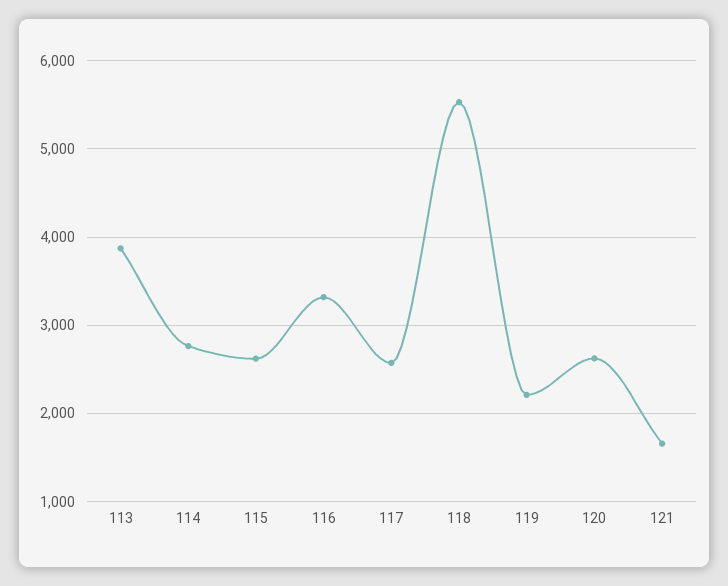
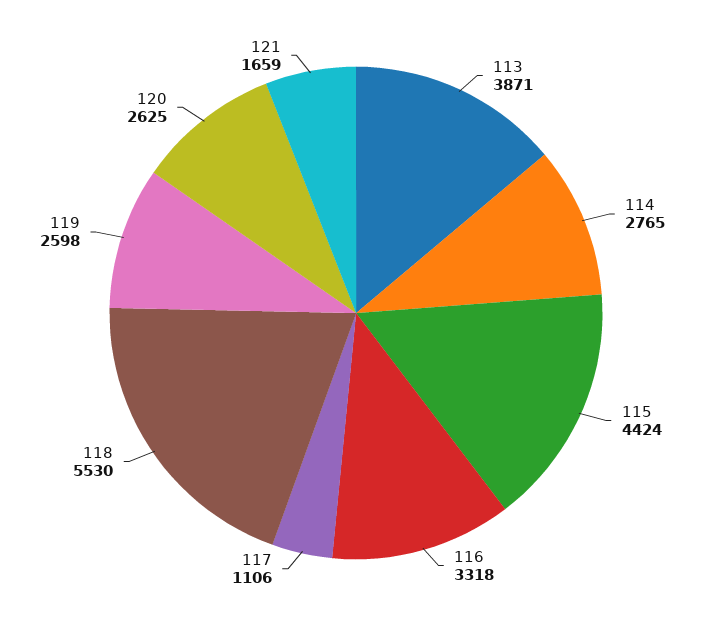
  {
    "113": 3871,
    "114": 2765,
-   "115": 2600,
+   "115": 4424,
    "116": 3318,
-   "117": 2600,
+   "117": 1106,
    "118": 5530,
-   "119": 2200,
+   "119": 2598,
    "120": 2625,
    "121": 1659
  }

